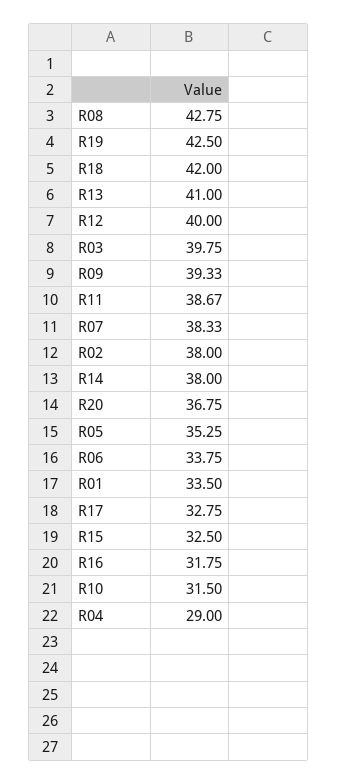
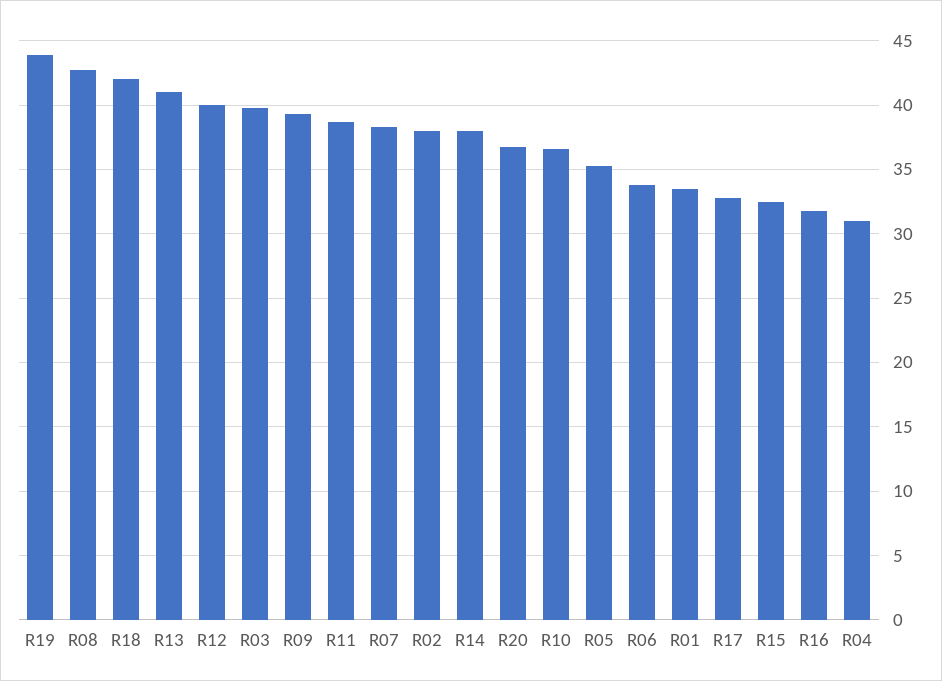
  {
    "R08": 42.75,
-   "R19": 42.5,
+   "R19": 44,
    "R18": 42,
    "R13": 41,
    "R12": 40,
    "R03": 39.75,
    "R09": 39.33,
    "R11": 38.67,
    "R07": 38.33,
    "R02": 38,
    "R14": 38,
    "R20": 36.75,
    "R05": 35.25,
    "R06": 33.75,
    "R01": 33.5,
    "R17": 32.75,
    "R15": 32.5,
    "R16": 31.75,
-   "R10": 31.5,
+   "R10": 36.5,
-   "R04": 29
+   "R04": 31
  }

